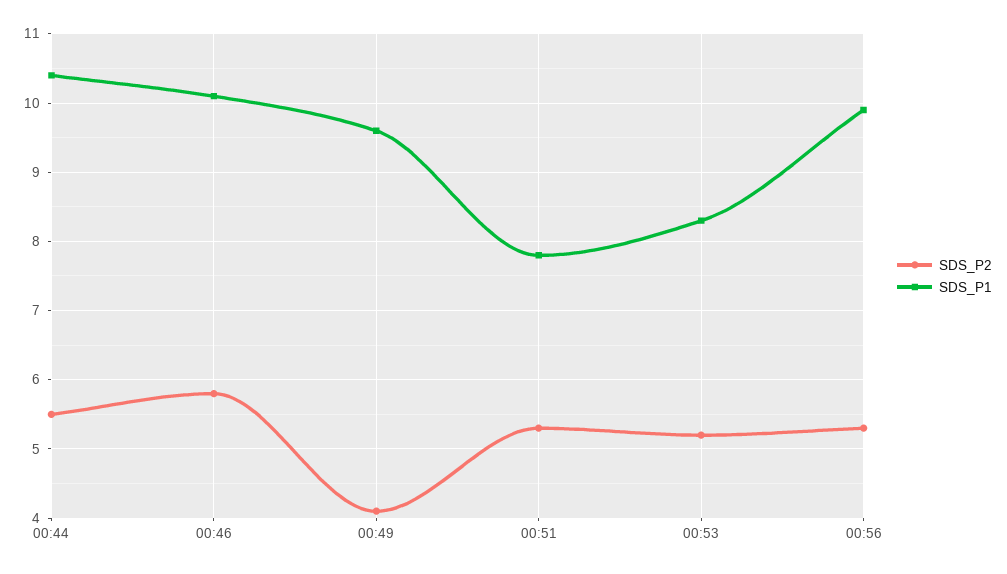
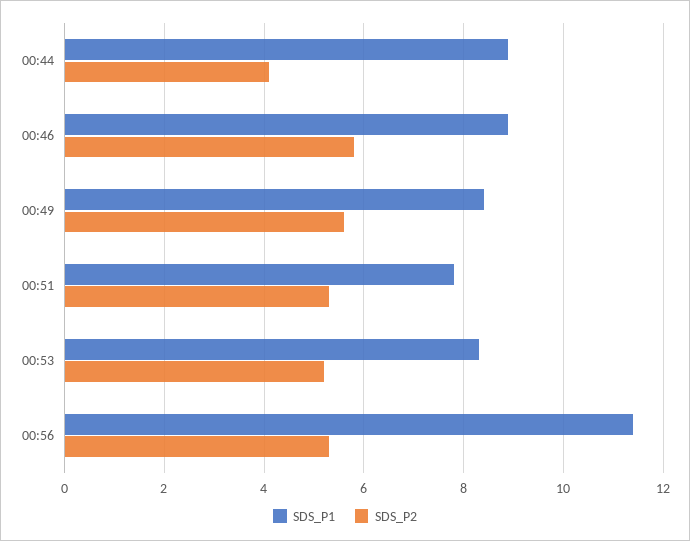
  {
    "SDS_P2": {
-     "00:44": 5.5,
+     "00:44": 4,
      "00:46": 5.8,
-     "00:49": 4.1,
+     "00:49": 5.5,
      "00:51": 5.3,
      "00:53": 5.2,
      "00:56": 5.3
    },
    "SDS_P1": {
-     "00:44": 10.4,
+     "00:44": 9,
-     "00:46": 10.1,
+     "00:46": 9,
-     "00:49": 9.6,
+     "00:49": 8.5,
      "00:51": 7.8,
      "00:53": 8.3,
-     "00:56": 9.9
+     "00:56": 11.5
    }
  }

